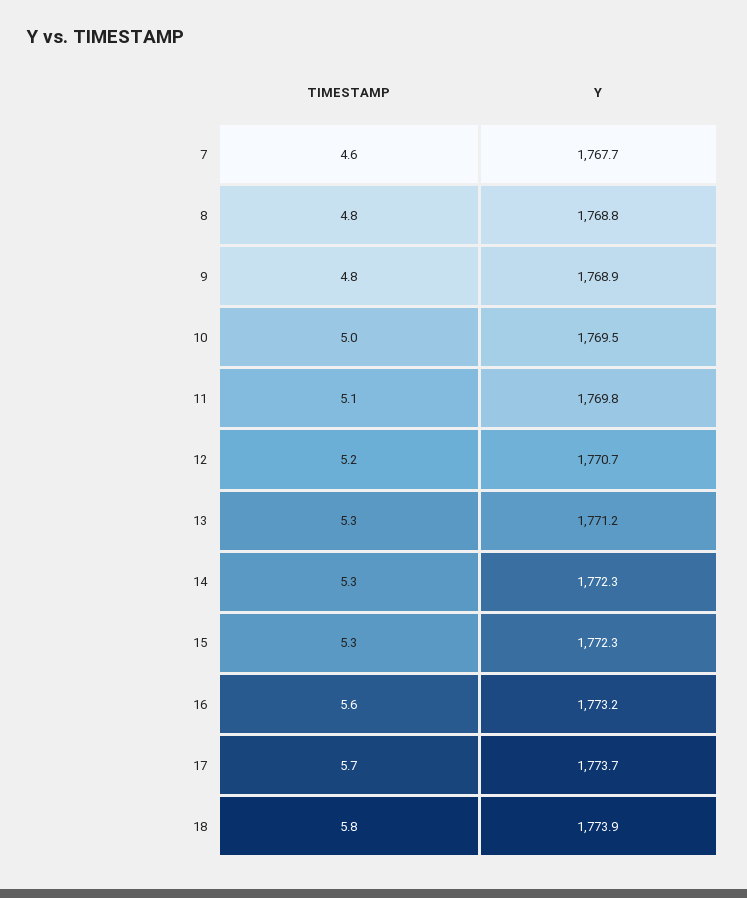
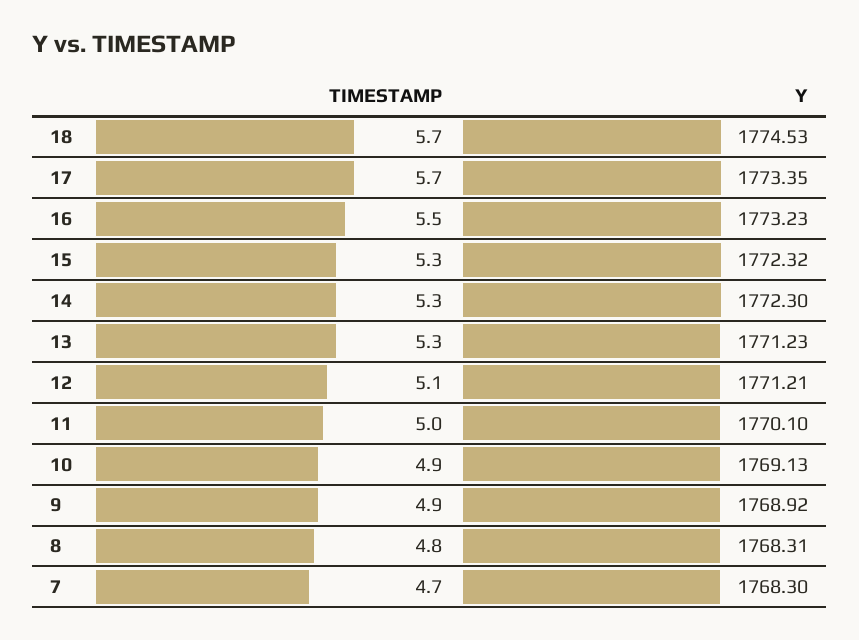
  {
    "TIMESTAMP": {
-     "7": 4.6,
+     "7": 4.7,
      "8": 4.8,
-     "9": 4.8,
+     "9": 4.9,
-     "10": 5,
+     "10": 4.9,
-     "11": 5.1,
+     "11": 5,
-     "12": 5.2,
+     "12": 5.1,
      "13": 5.3,
      "14": 5.3,
      "15": 5.3,
-     "16": 5.6,
+     "16": 5.5,
      "17": 5.7,
-     "18": 5.8
+     "18": 5.7
    },
    "Y": {
-     "7": 1767.7,
+     "7": 1768.3,
-     "8": 1768.8,
+     "8": 1768.31,
      "9": 1768.92,
-     "10": 1769.5,
+     "10": 1769.13,
-     "11": 1769.8,
+     "11": 1770.1,
-     "12": 1770.7,
+     "12": 1771.21,
      "13": 1771.23,
      "14": 1772.3,
      "15": 1772.32,
      "16": 1773.23,
-     "17": 1773.7,
+     "17": 1773.35,
-     "18": 1773.9
+     "18": 1774.53
    }
  }

